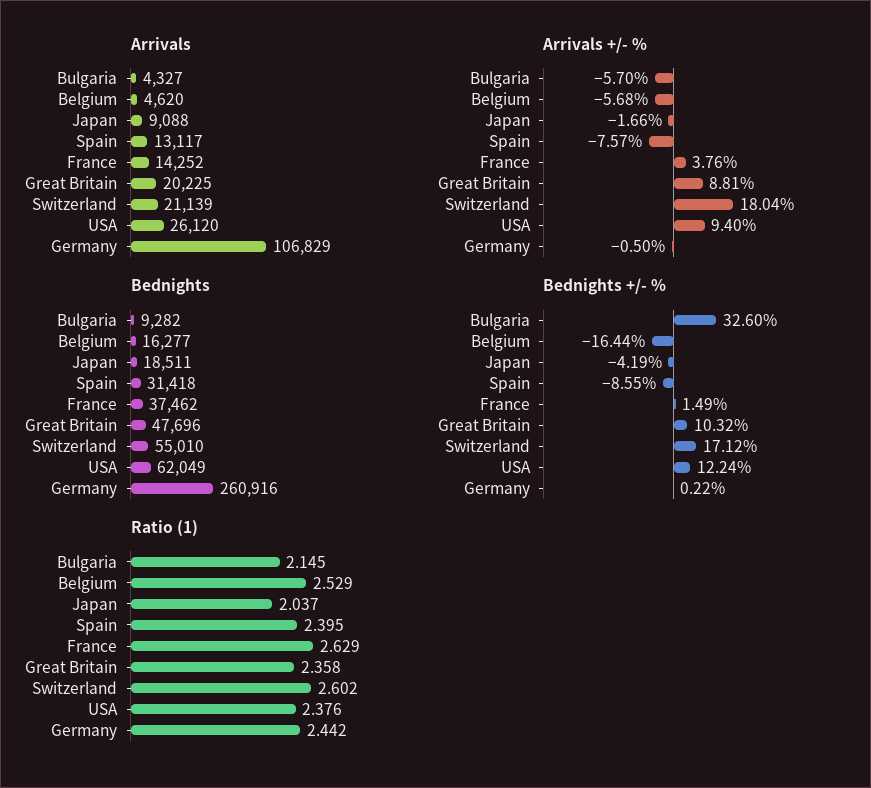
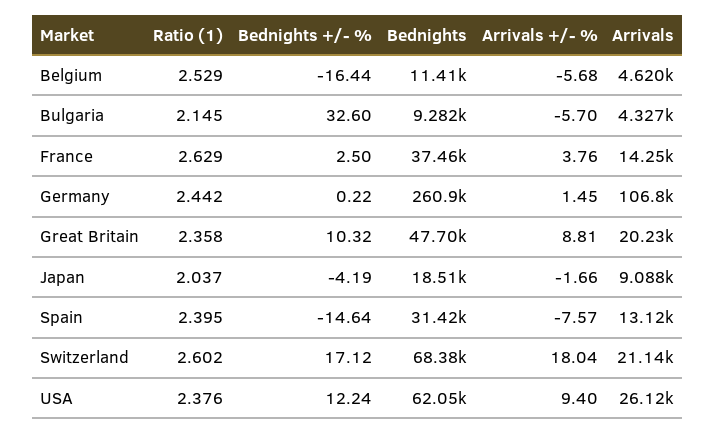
  {
    "Arrivals": {
      "Bulgaria": 4327,
      "Belgium": 4620,
      "Japan": 9088,
      "Spain": 13117,
      "France": 14252,
      "Great Britain": 20225,
      "Switzerland": 21139,
      "USA": 26120,
      "Germany": 106829
    },
    "Arrivals +/- %": {
      "Bulgaria": -5.7,
      "Belgium": -5.68,
      "Japan": -1.66,
      "Spain": -7.57,
      "France": 3.76,
      "Great Britain": 8.81,
      "Switzerland": 18.04,
      "USA": 9.4,
-     "Germany": -0.5
+     "Germany": 1.45
    },
    "Bednights": {
      "Bulgaria": 9282,
-     "Belgium": 16277,
+     "Belgium": 11410,
      "Japan": 18511,
      "Spain": 31418,
      "France": 37462,
      "Great Britain": 47696,
-     "Switzerland": 55010,
+     "Switzerland": 68380,
      "USA": 62049,
      "Germany": 260916
    },
    "Bednights +/- %": {
      "Bulgaria": 32.6,
      "Belgium": -16.44,
      "Japan": -4.19,
-     "Spain": -8.55,
+     "Spain": -14.64,
-     "France": 1.49,
+     "France": 2.5,
      "Great Britain": 10.32,
      "Switzerland": 17.12,
      "USA": 12.24,
      "Germany": 0.22
    },
    "Ratio (1)": {
      "Bulgaria": 2.145,
      "Belgium": 2.529,
      "Japan": 2.037,
      "Spain": 2.395,
      "France": 2.629,
      "Great Britain": 2.358,
      "Switzerland": 2.602,
      "USA": 2.376,
      "Germany": 2.442
    }
  }

